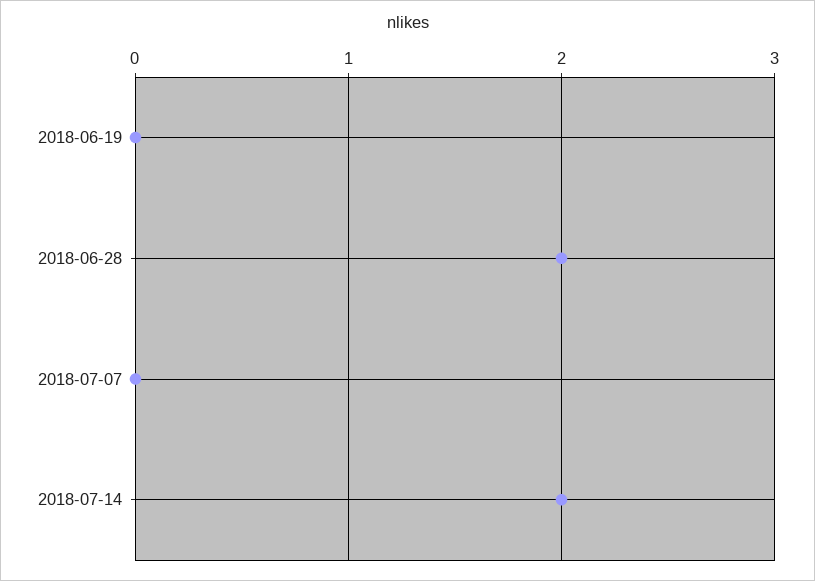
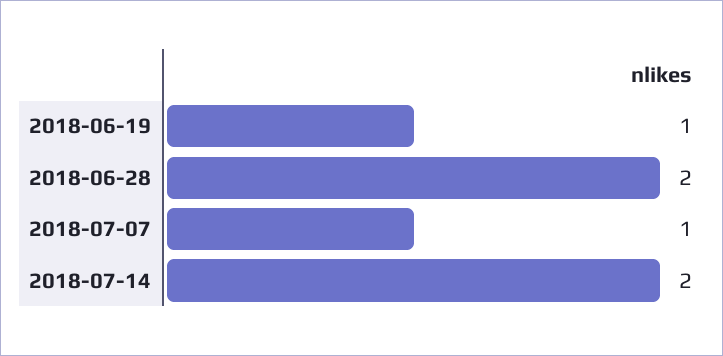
  {
-   "2018-06-19": 0,
+   "2018-06-19": 1,
    "2018-06-28": 2,
-   "2018-07-07": 0,
+   "2018-07-07": 1,
    "2018-07-14": 2
  }

